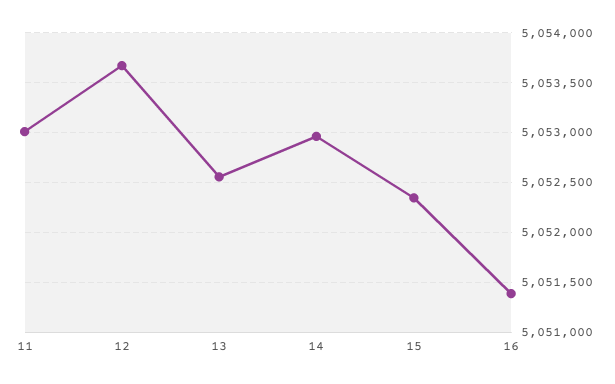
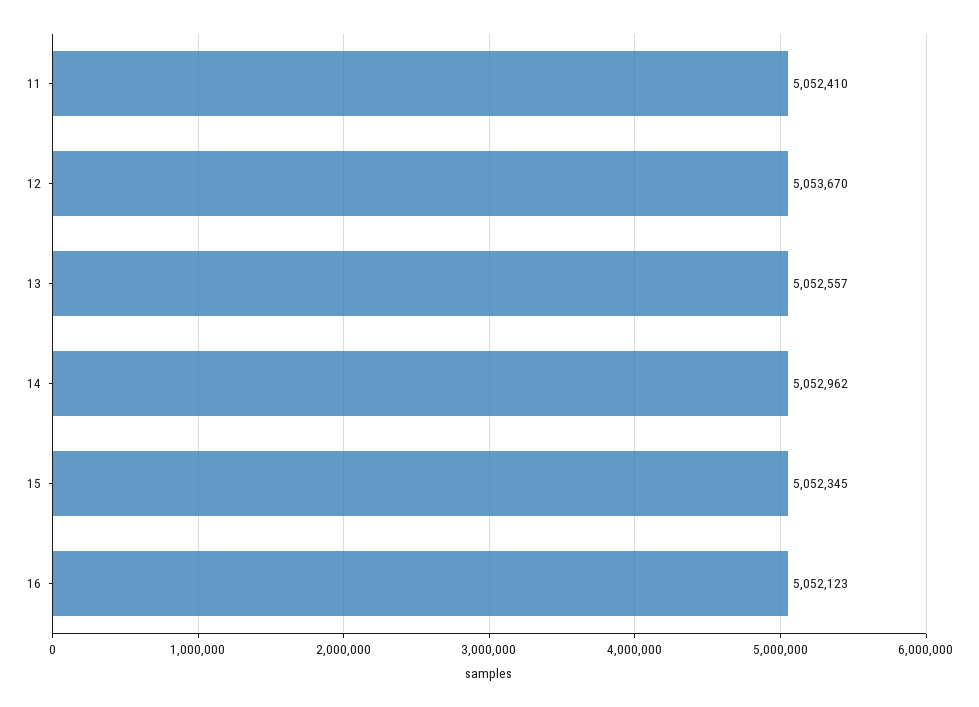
  {
-   "11": 5053000,
+   "11": 5052410,
    "12": 5053670,
    "13": 5052557,
    "14": 5052962,
    "15": 5052345,
-   "16": 5051400
+   "16": 5052123
  }

